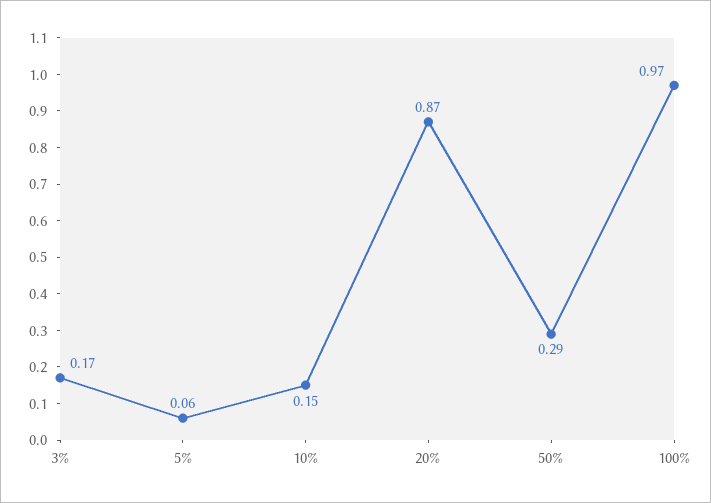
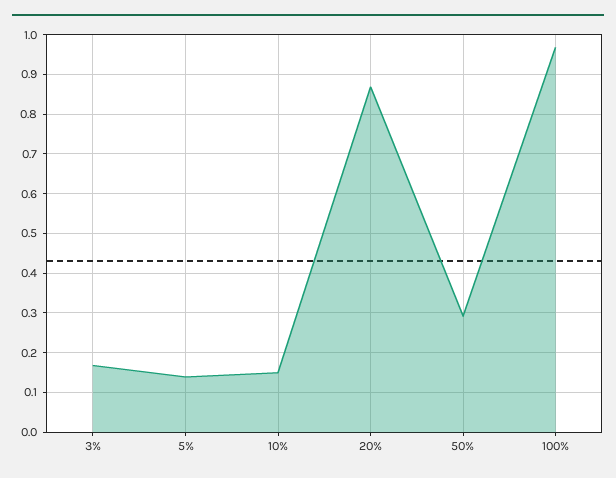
  {
    "3%": 0.17,
-   "5%": 0.06,
+   "5%": 0.14,
    "10%": 0.15,
    "20%": 0.87,
    "50%": 0.29,
    "100%": 0.97
  }

